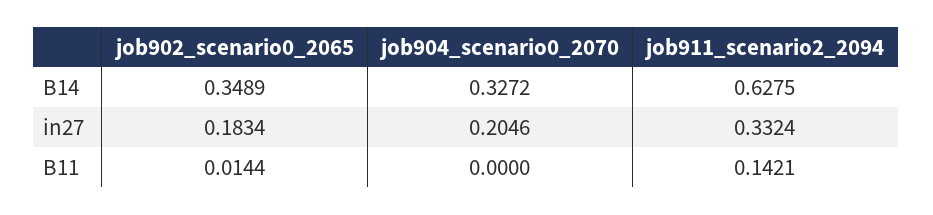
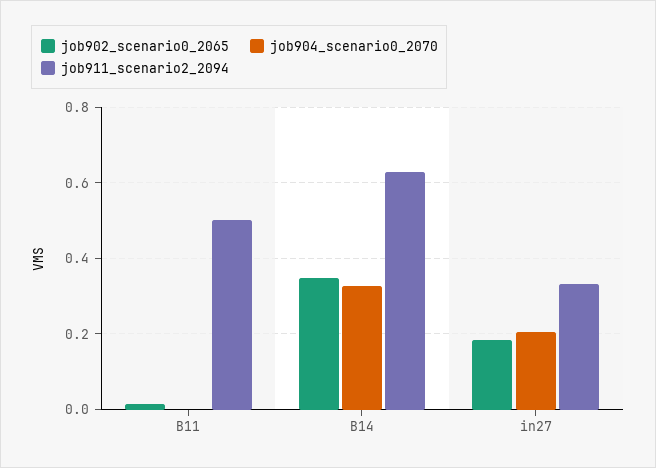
  {
    "job902_scenario0_2065": {
      "B14": 0.3489,
      "in27": 0.1834,
      "B11": 0.0144
    },
    "job904_scenario0_2070": {
      "B14": 0.3272,
      "in27": 0.2046,
      "B11": 0
    },
    "job911_scenario2_2094": {
      "B14": 0.6275,
      "in27": 0.3324,
-     "B11": 0.1421
+     "B11": 0.5
    }
  }

